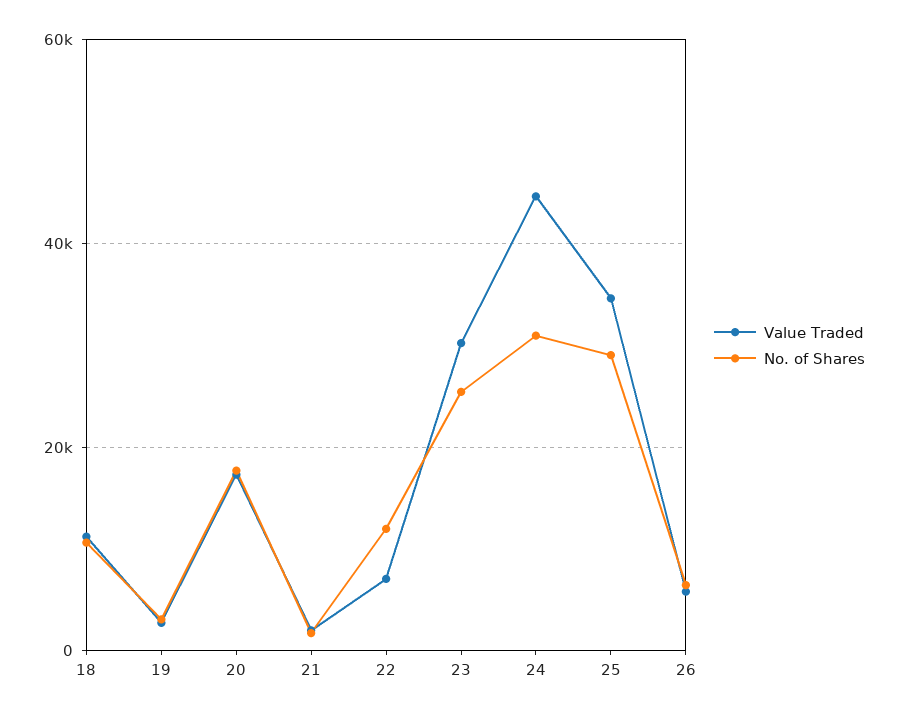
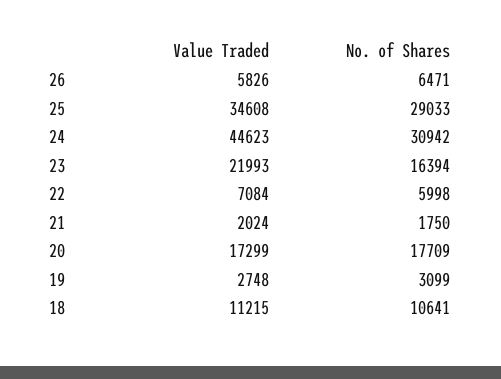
  {
    "Value Traded": {
      "18": 11215,
      "19": 2748,
      "20": 17299,
      "21": 2024,
      "22": 7084,
-     "23": 30000,
+     "23": 21993,
      "24": 44623,
      "25": 34608,
      "26": 5826
    },
    "No. of Shares": {
      "18": 10641,
      "19": 3099,
      "20": 17709,
      "21": 1750,
-     "22": 12000,
+     "22": 5998,
-     "23": 26000,
+     "23": 16394,
      "24": 30942,
      "25": 29033,
      "26": 6471
    }
  }

